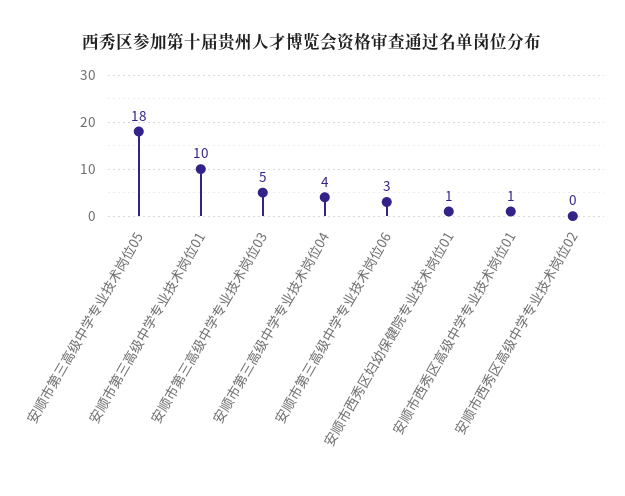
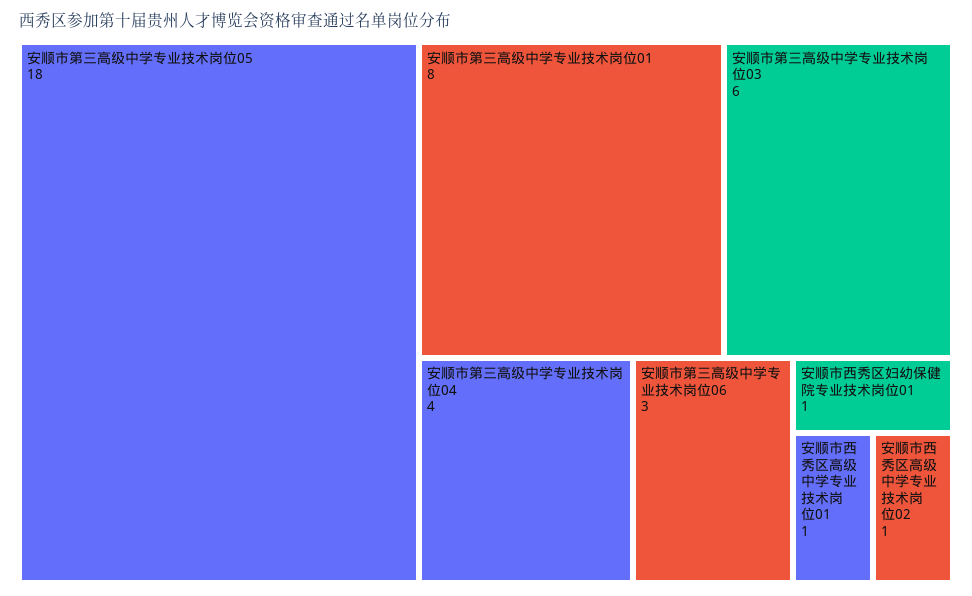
  {
    "安顺市第三高级中学专业技术岗位05": 18,
-   "安顺市第三高级中学专业技术岗位01": 10,
+   "安顺市第三高级中学专业技术岗位01": 8,
-   "安顺市第三高级中学专业技术岗位03": 5,
+   "安顺市第三高级中学专业技术岗位03": 6,
    "安顺市第三高级中学专业技术岗位04": 4,
    "安顺市第三高级中学专业技术岗位06": 3,
    "安顺市西秀区妇幼保健院专业技术岗位01": 1,
    "安顺市西秀区高级中学专业技术岗位01": 1,
-   "安顺市西秀区高级中学专业技术岗位02": 0
+   "安顺市西秀区高级中学专业技术岗位02": 1
  }

